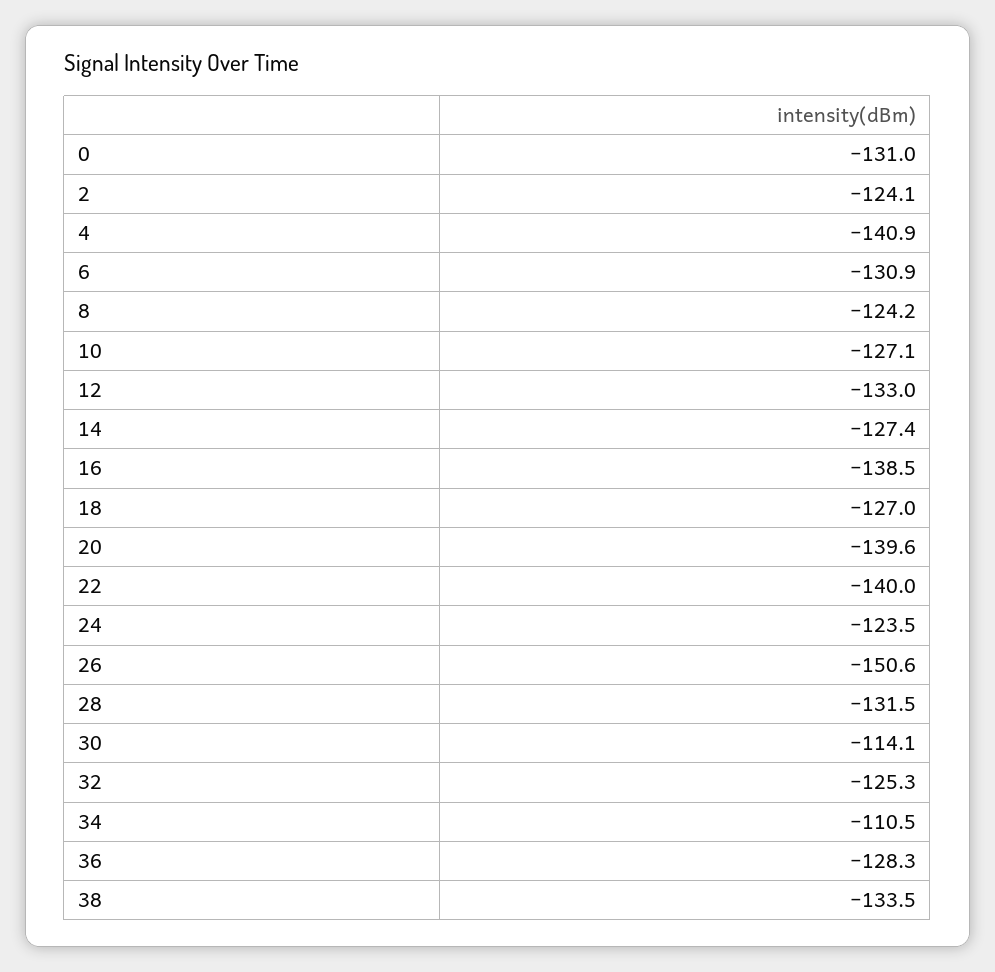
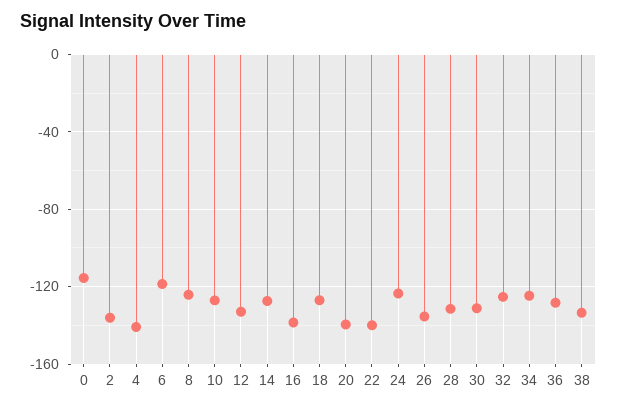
  {
-   "0": -131,
+   "0": -115,
-   "2": -124.1,
+   "2": -135,
    "4": -140.9,
-   "6": -130.9,
+   "6": -120,
    "8": -124.2,
    "10": -127.1,
    "12": -133,
    "14": -127.4,
    "16": -138.5,
    "18": -127,
    "20": -139.6,
    "22": -140,
    "24": -123.5,
-   "26": -150.6,
+   "26": -135,
    "28": -131.5,
-   "30": -114.1,
+   "30": -130,
    "32": -125.3,
-   "34": -110.5,
+   "34": -125,
    "36": -128.3,
    "38": -133.5
  }

